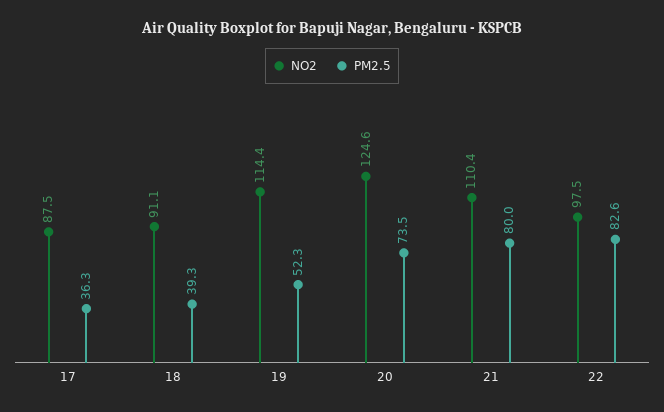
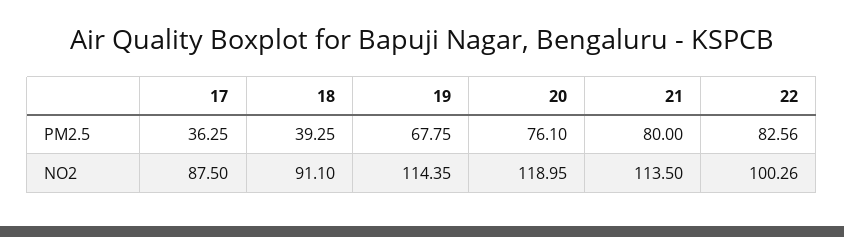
  {
    "NO2": {
      "17": 87.5,
      "18": 91.1,
      "19": 114.35,
-     "20": 124.6,
+     "20": 118.95,
-     "21": 110.4,
+     "21": 113.5,
-     "22": 97.5
+     "22": 100.26
    },
    "PM2.5": {
      "17": 36.25,
      "18": 39.25,
-     "19": 52.3,
+     "19": 67.75,
-     "20": 73.5,
+     "20": 76.1,
      "21": 80,
      "22": 82.56
    }
  }

